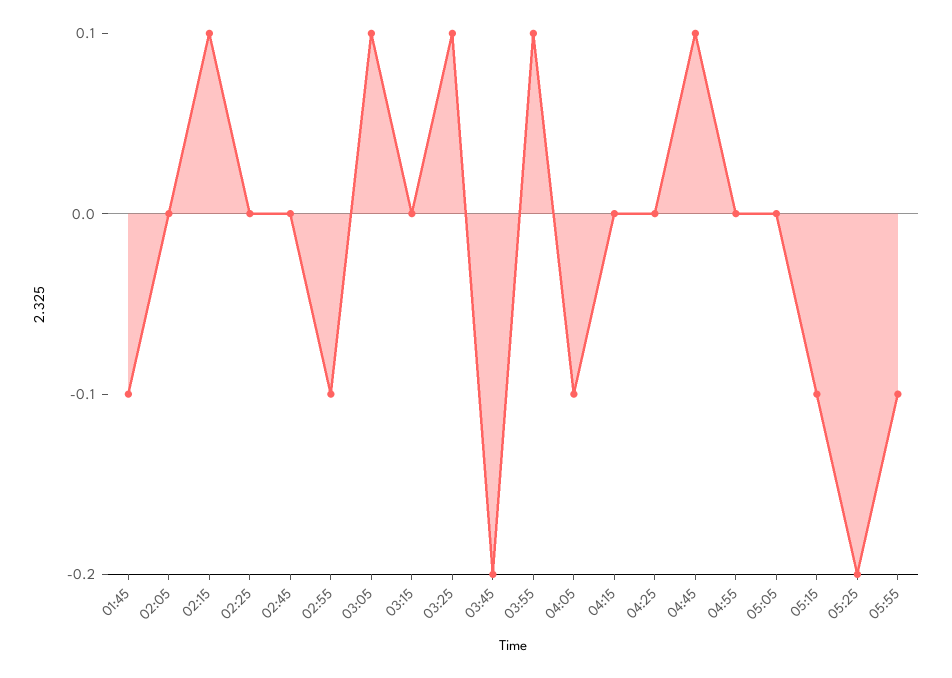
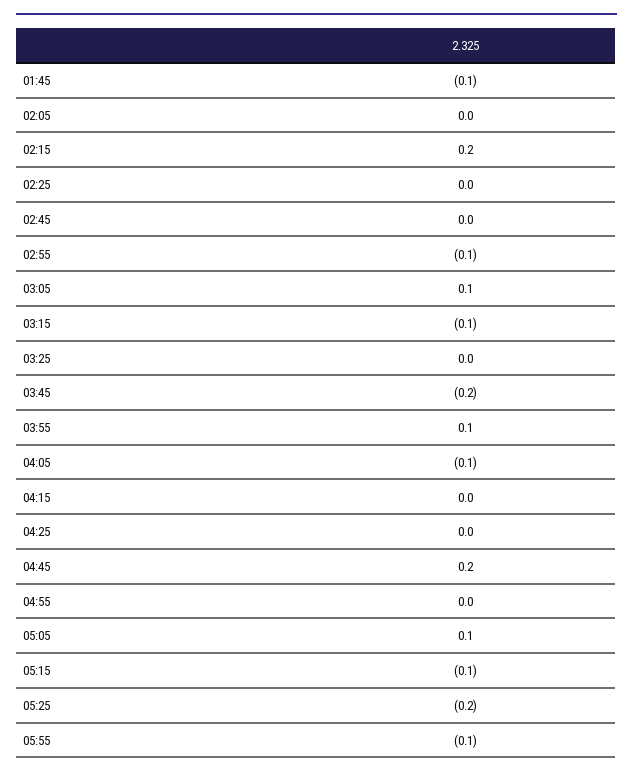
  {
    "01:45": -0.1,
    "02:05": 0,
-   "02:15": 0.1,
+   "02:15": 0.2,
    "02:25": 0,
    "02:45": 0,
    "02:55": -0.1,
    "03:05": 0.1,
-   "03:15": 0,
+   "03:15": -0.1,
-   "03:25": 0.1,
+   "03:25": 0,
    "03:45": -0.2,
    "03:55": 0.1,
    "04:05": -0.1,
    "04:15": 0,
    "04:25": 0,
-   "04:45": 0.1,
+   "04:45": 0.2,
    "04:55": 0,
-   "05:05": 0,
+   "05:05": 0.1,
    "05:15": -0.1,
    "05:25": -0.2,
    "05:55": -0.1
  }

